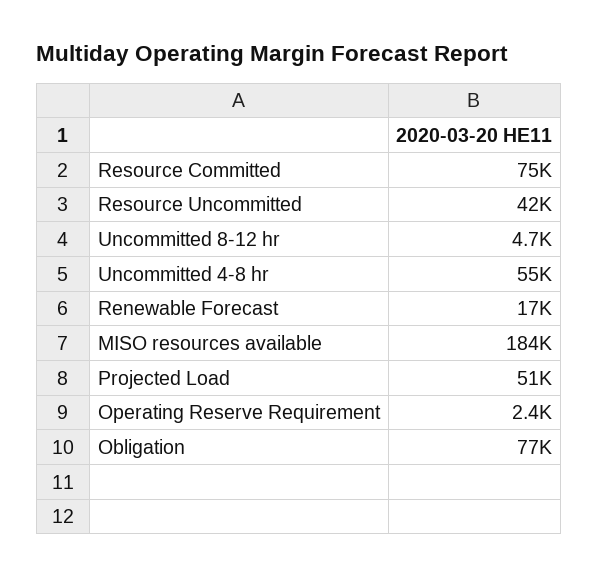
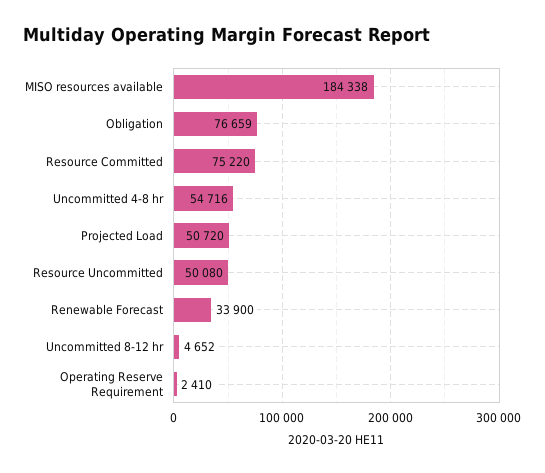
  {
    "Resource Committed": 75220,
-   "Resource Uncommitted": 42000,
+   "Resource Uncommitted": 50080,
    "Uncommitted 8-12 hr": 4652,
    "Uncommitted 4-8 hr": 54716,
-   "Renewable Forecast": 17000,
+   "Renewable Forecast": 33900,
    "MISO resources available": 184338,
    "Projected Load": 50720,
    "Operating Reserve Requirement": 2410,
    "Obligation": 76659
  }

